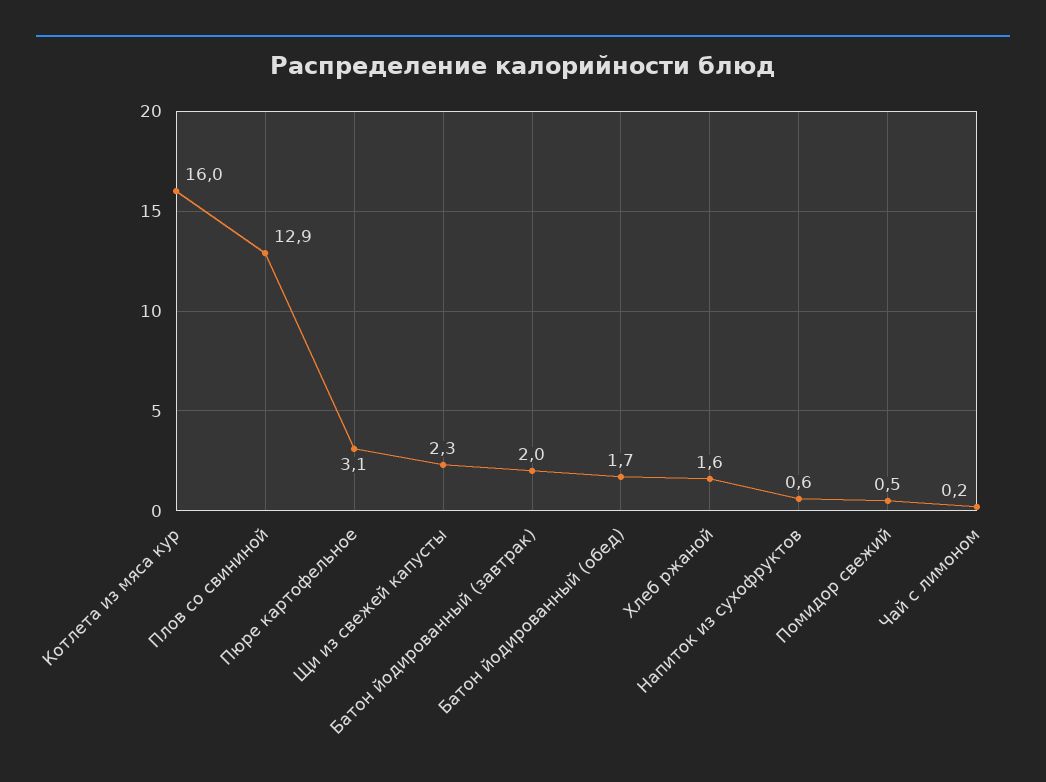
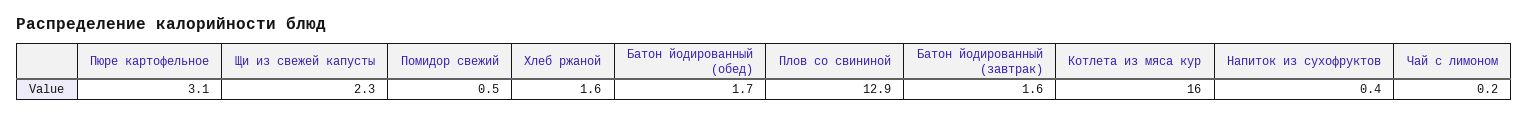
  {
    "Котлета из мяса кур": 16,
    "Плов со свининой": 12.9,
    "Пюре картофельное": 3.1,
    "Щи из свежей капусты": 2.3,
-   "Батон йодированный (завтрак)": 2,
+   "Батон йодированный (завтрак)": 1.6,
    "Батон йодированный (обед)": 1.7,
    "Хлеб ржаной": 1.6,
-   "Напиток из сухофруктов": 0.6,
+   "Напиток из сухофруктов": 0.4,
    "Помидор свежий": 0.5,
    "Чай с лимоном": 0.2
  }

